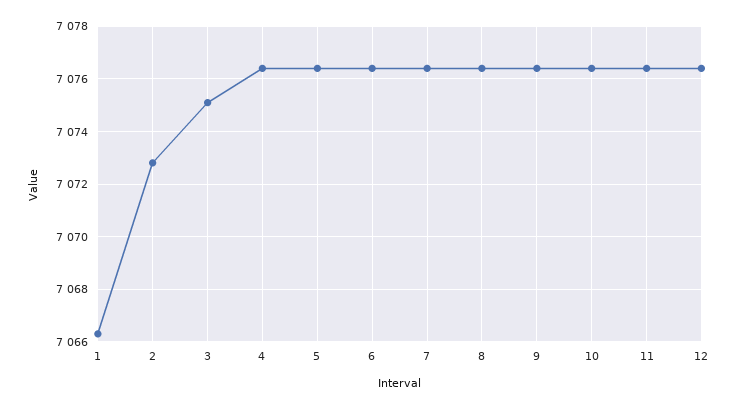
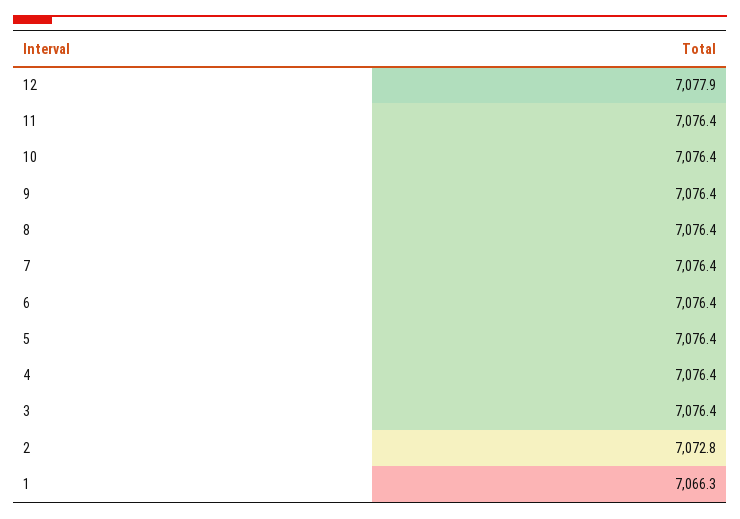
  {
    "1": 7066.3,
    "2": 7072.8,
-   "3": 7075,
+   "3": 7076.4,
    "4": 7076.4,
    "5": 7076.4,
    "6": 7076.4,
    "7": 7076.4,
    "8": 7076.4,
    "9": 7076.4,
    "10": 7076.4,
    "11": 7076.4,
-   "12": 7076.5
+   "12": 7077.9
  }

